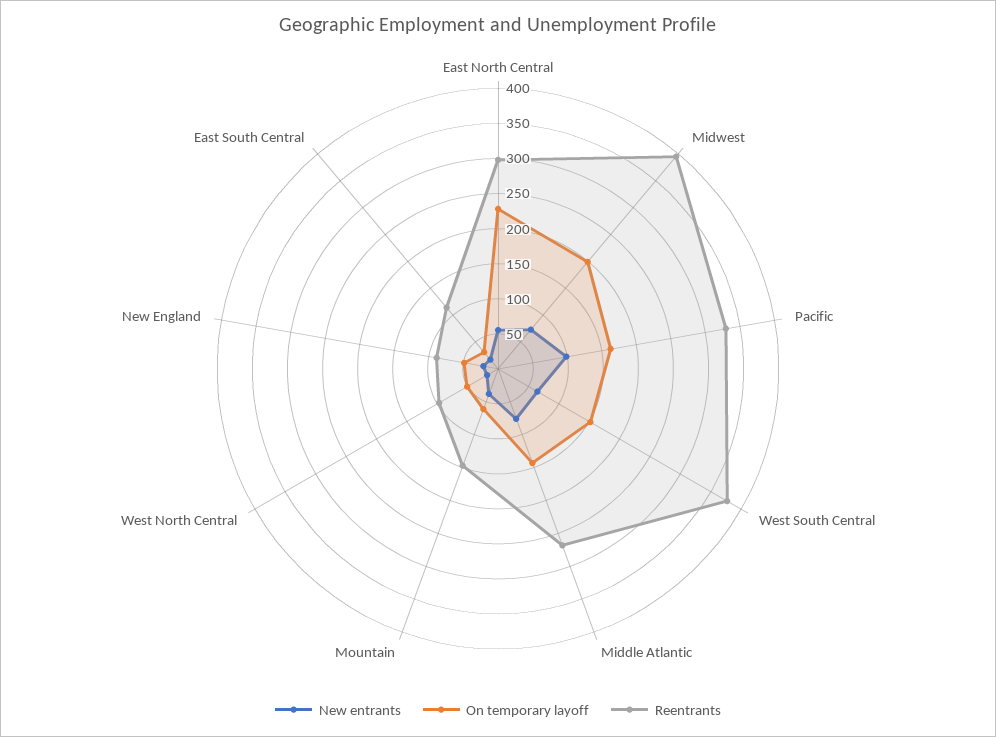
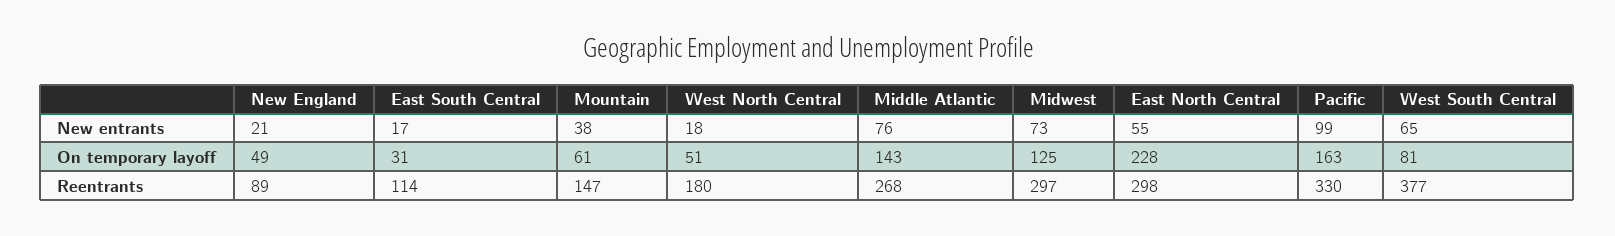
  {
    "New entrants": {
      "East North Central": 55,
      "Midwest": 73,
      "Pacific": 99,
      "West South Central": 65,
      "Middle Atlantic": 76,
      "Mountain": 38,
      "West North Central": 18,
      "New England": 21,
      "East South Central": 17
    },
    "On temporary layoff": {
      "East North Central": 228,
-     "Midwest": 200,
+     "Midwest": 125,
      "Pacific": 163,
-     "West South Central": 150,
+     "West South Central": 81,
      "Middle Atlantic": 143,
      "Mountain": 61,
      "West North Central": 51,
      "New England": 49,
      "East South Central": 31
    },
    "Reentrants": {
      "East North Central": 298,
-     "Midwest": 400,
+     "Midwest": 297,
      "Pacific": 330,
      "West South Central": 377,
      "Middle Atlantic": 268,
      "Mountain": 147,
-     "West North Central": 100,
+     "West North Central": 180,
      "New England": 89,
      "East South Central": 114
    }
  }

